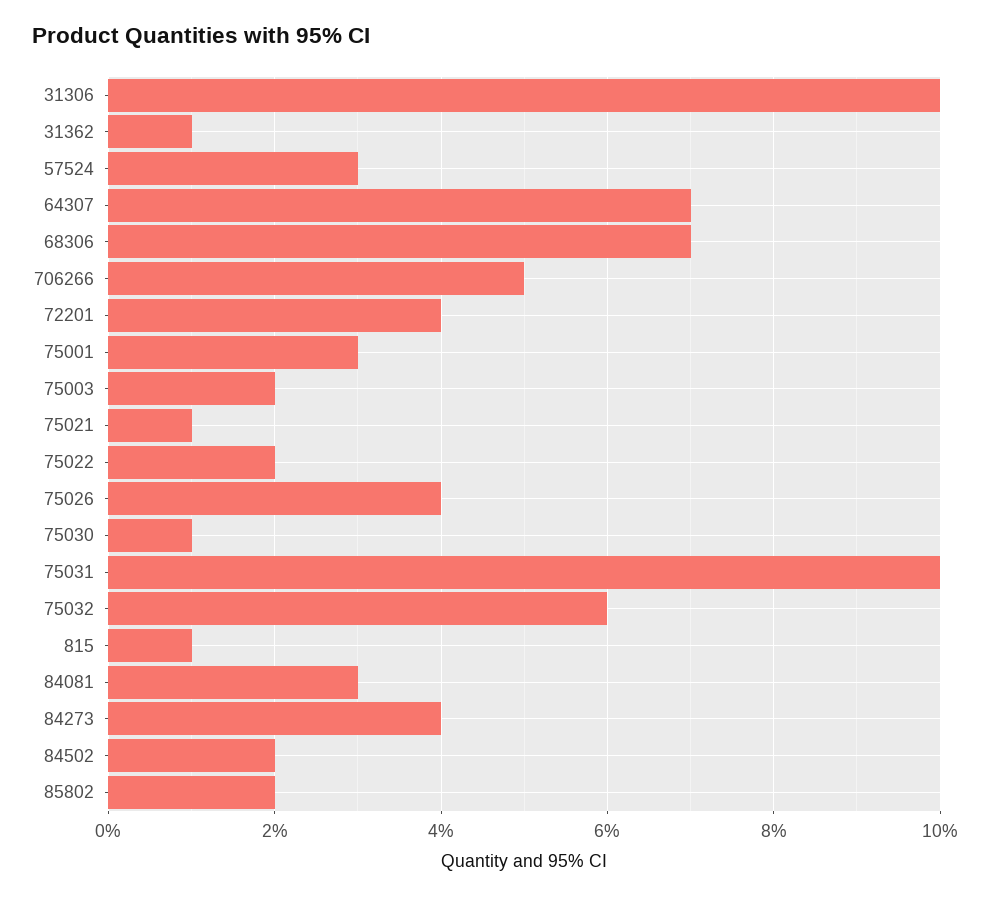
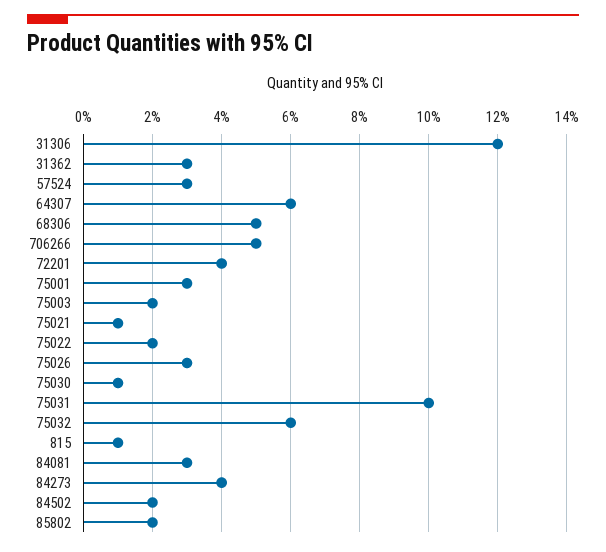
  {
-   "31306": 10,
+   "31306": 12,
-   "31362": 1,
+   "31362": 3,
    "57524": 3,
-   "64307": 7,
+   "64307": 6,
-   "68306": 7,
+   "68306": 5,
    "706266": 5,
    "72201": 4,
    "75001": 3,
    "75003": 2,
    "75021": 1,
    "75022": 2,
-   "75026": 4,
+   "75026": 3,
    "75030": 1,
    "75031": 10,
    "75032": 6,
    "815": 1,
    "84081": 3,
    "84273": 4,
    "84502": 2,
    "85802": 2
  }

